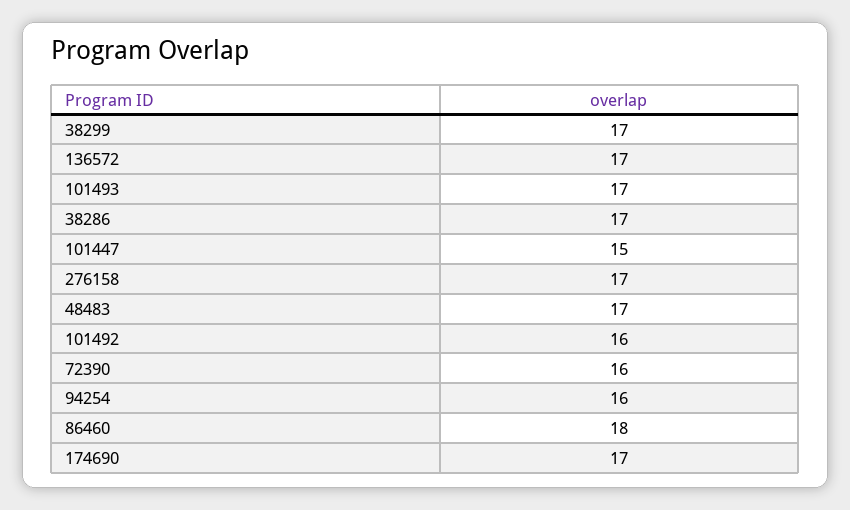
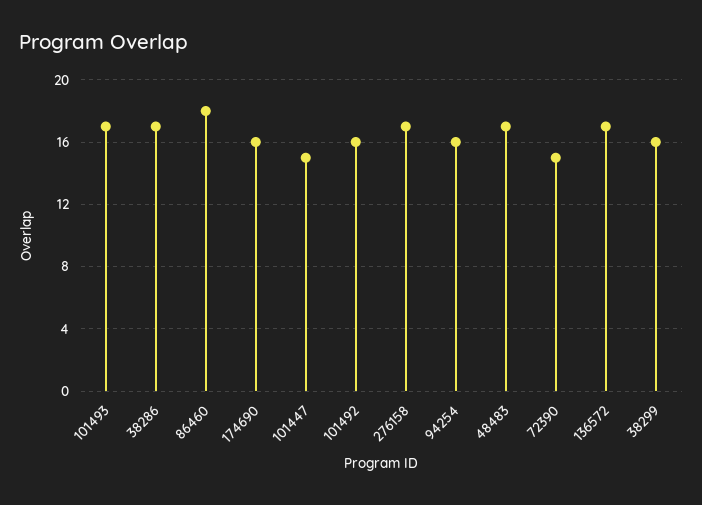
  {
-   "38299": 17,
+   "38299": 16,
    "136572": 17,
    "101493": 17,
    "38286": 17,
    "101447": 15,
    "276158": 17,
    "48483": 17,
    "101492": 16,
-   "72390": 16,
+   "72390": 15,
    "94254": 16,
    "86460": 18,
-   "174690": 17
+   "174690": 16
  }

